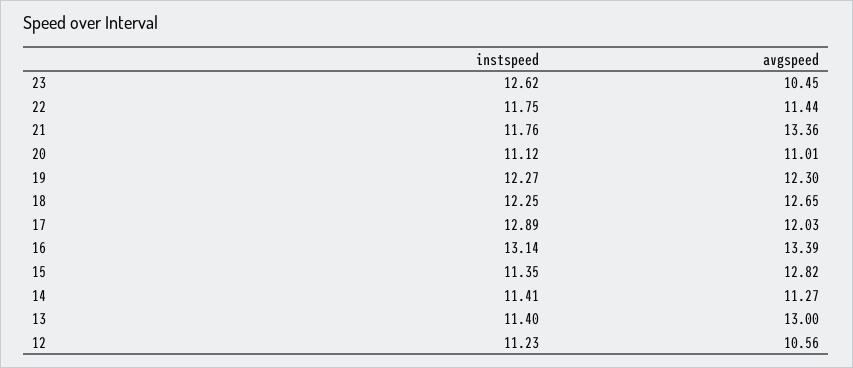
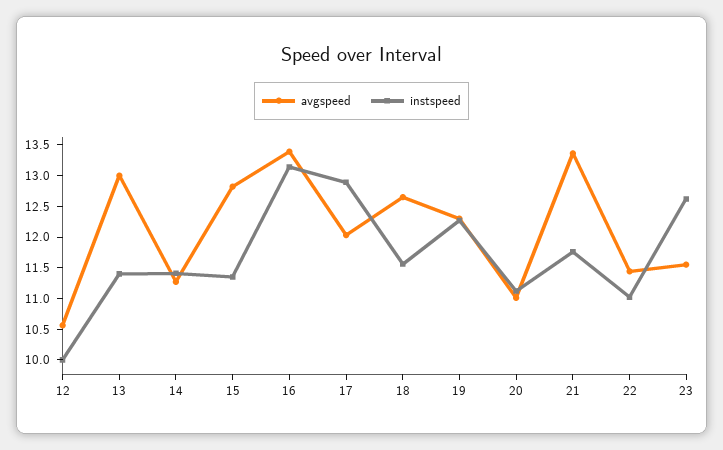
  {
    "instspeed": {
      "23": 12.62,
-     "22": 11.75,
+     "22": 11,
      "21": 11.76,
      "20": 11.12,
      "19": 12.27,
-     "18": 12.25,
+     "18": 11.5,
      "17": 12.89,
      "16": 13.14,
      "15": 11.35,
      "14": 11.41,
      "13": 11.4,
-     "12": 11.23
+     "12": 10
    },
    "avgspeed": {
-     "23": 10.45,
+     "23": 11.5,
      "22": 11.44,
      "21": 13.36,
      "20": 11.01,
      "19": 12.3,
      "18": 12.65,
      "17": 12.03,
      "16": 13.39,
      "15": 12.82,
      "14": 11.27,
      "13": 13,
      "12": 10.56
    }
  }

